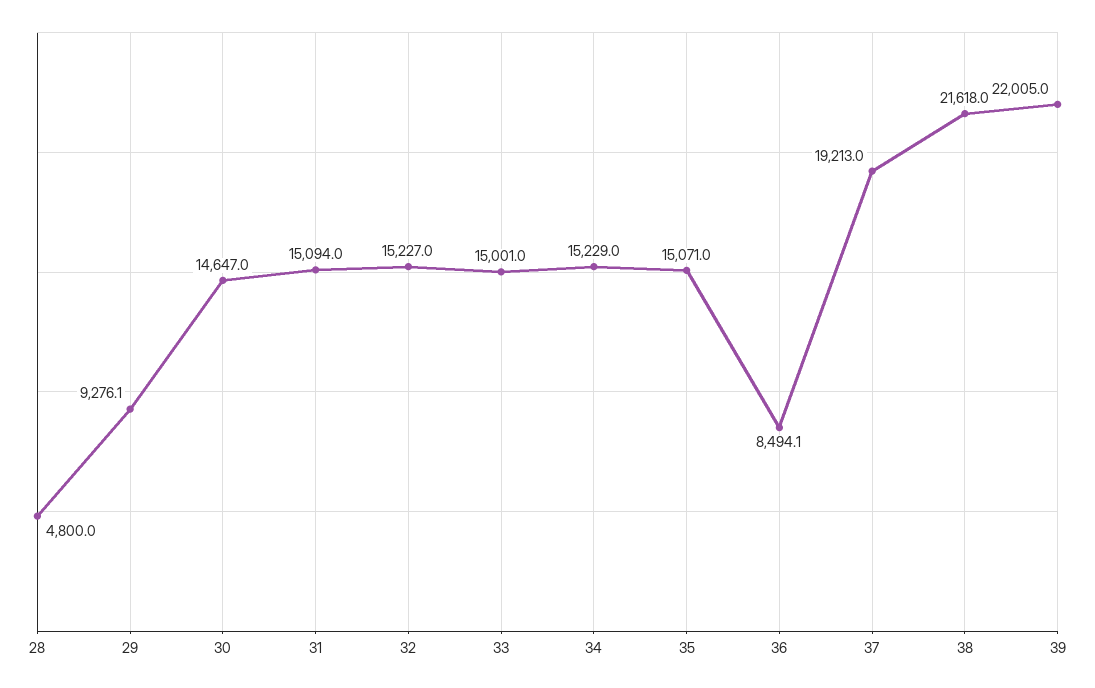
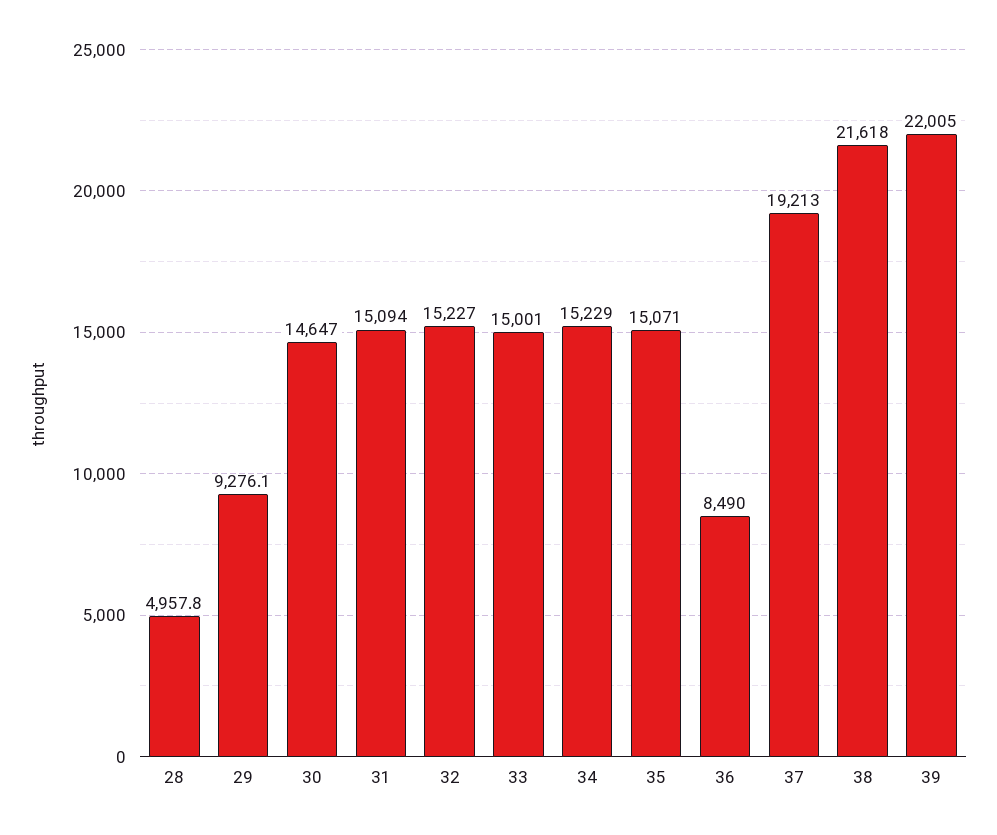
  {
-   "28": 4800,
+   "28": 4957.8,
    "29": 9276.1,
    "30": 14647,
    "31": 15094,
    "32": 15227,
    "33": 15001,
    "34": 15229,
    "35": 15071,
-   "36": 8494.1,
+   "36": 8490,
    "37": 19213,
    "38": 21618,
    "39": 22005
  }

